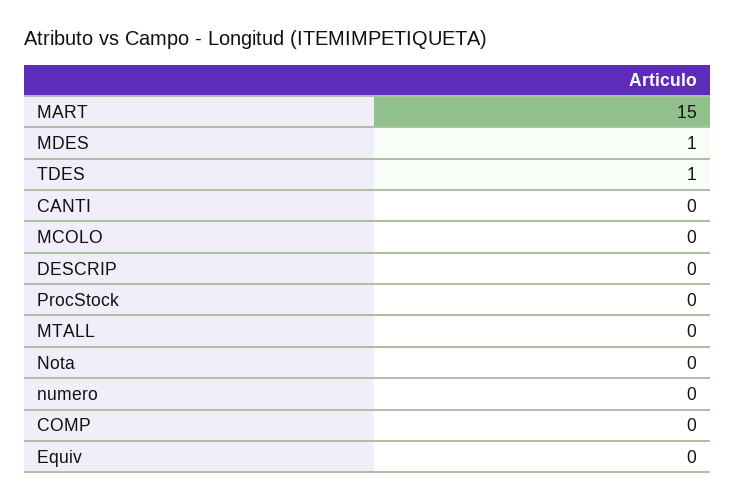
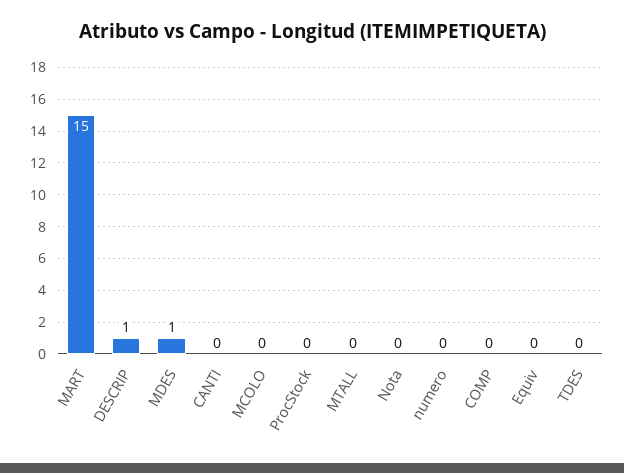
  {
    "MART": 15,
    "MDES": 1,
-   "TDES": 1,
+   "TDES": 0,
    "CANTI": 0,
    "MCOLO": 0,
-   "DESCRIP": 0,
+   "DESCRIP": 1,
    "ProcStock": 0,
    "MTALL": 0,
    "Nota": 0,
    "numero": 0,
    "COMP": 0,
    "Equiv": 0
  }

